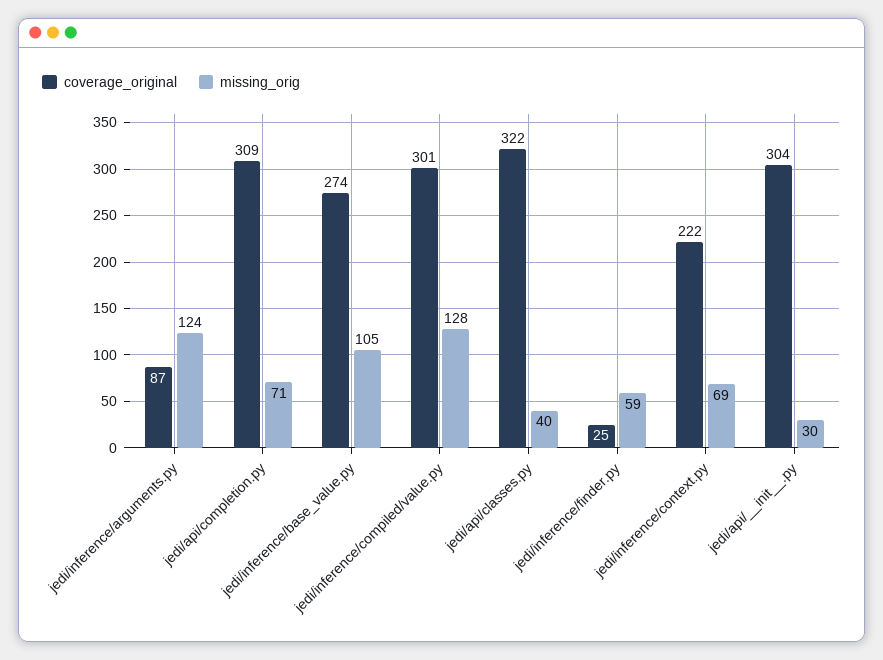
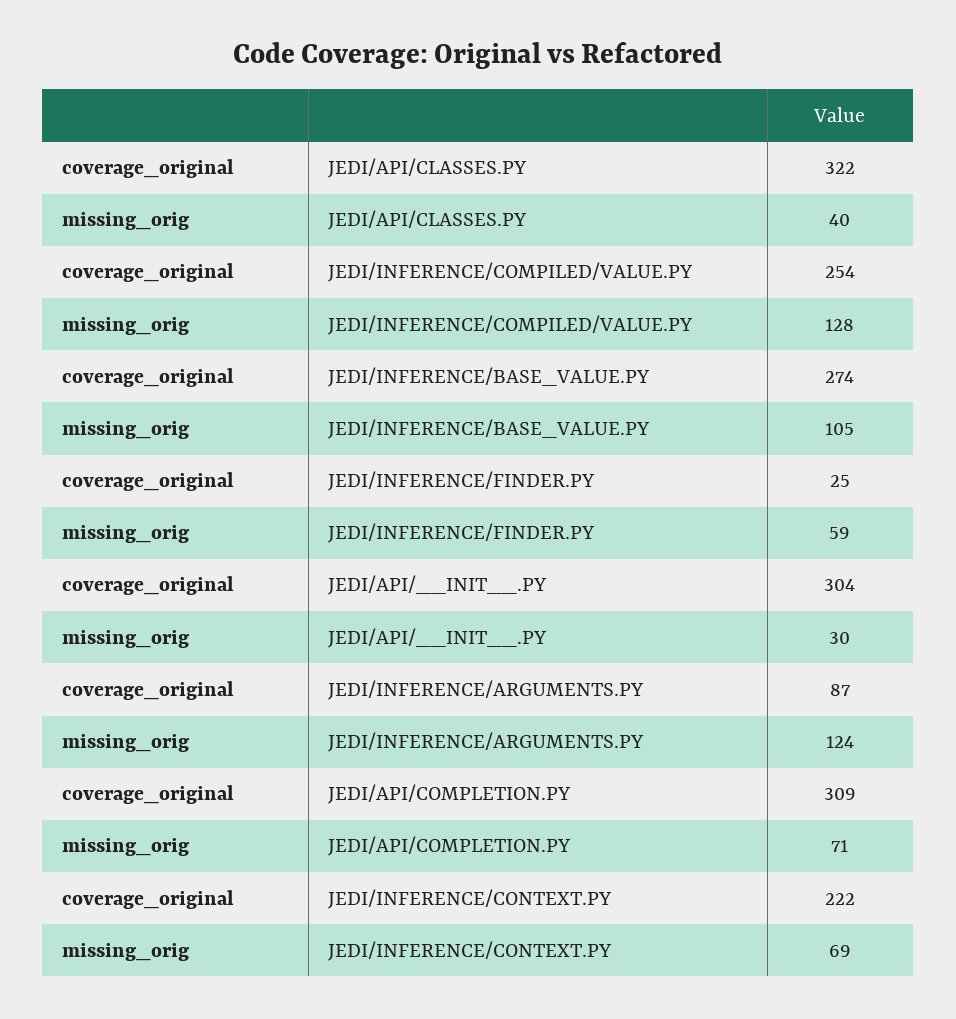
  {
    "coverage_original": {
      "jedi/inference/arguments.py": 87,
      "jedi/api/completion.py": 309,
      "jedi/inference/base_value.py": 274,
-     "jedi/inference/compiled/value.py": 301,
+     "jedi/inference/compiled/value.py": 254,
      "jedi/api/classes.py": 322,
      "jedi/inference/finder.py": 25,
      "jedi/inference/context.py": 222,
      "jedi/api/__init__.py": 304
    },
    "missing_orig": {
      "jedi/inference/arguments.py": 124,
      "jedi/api/completion.py": 71,
      "jedi/inference/base_value.py": 105,
      "jedi/inference/compiled/value.py": 128,
      "jedi/api/classes.py": 40,
      "jedi/inference/finder.py": 59,
      "jedi/inference/context.py": 69,
      "jedi/api/__init__.py": 30
    }
  }

